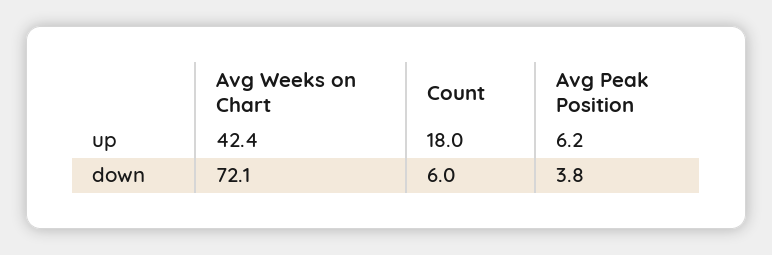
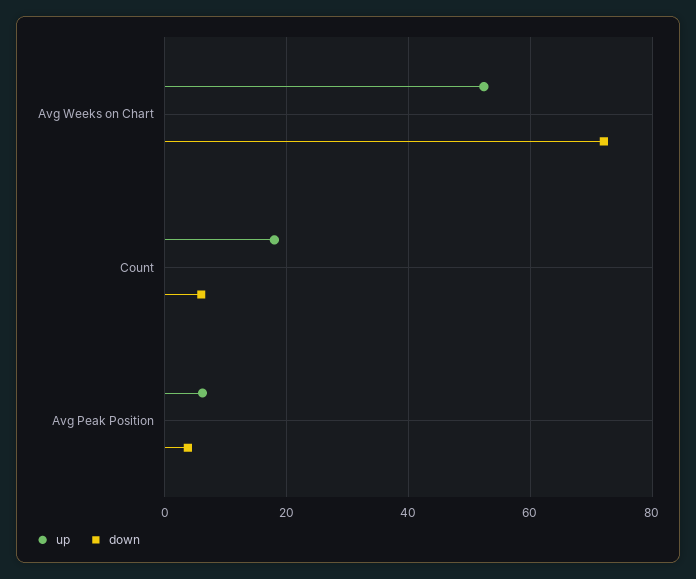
  {
    "up": {
-     "Avg Weeks on Chart": 42.4,
+     "Avg Weeks on Chart": 52,
      "Count": 18,
      "Avg Peak Position": 6.2
    },
    "down": {
      "Avg Weeks on Chart": 72.1,
      "Count": 6,
      "Avg Peak Position": 3.8
    }
  }

